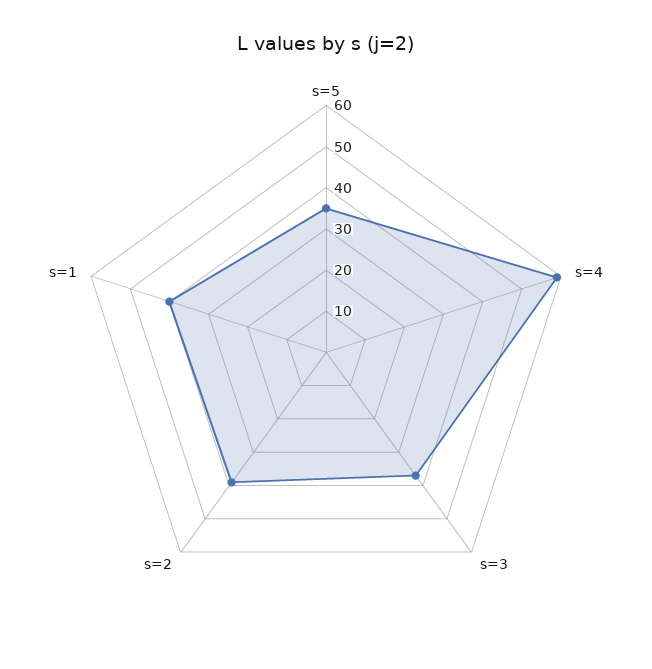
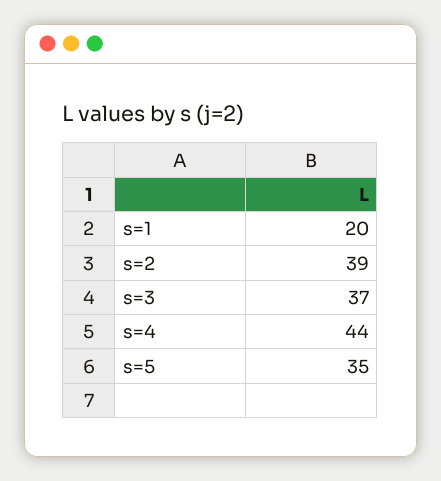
  {
    "s=5": 35,
-   "s=4": 60,
+   "s=4": 44,
    "s=3": 37,
    "s=2": 39,
-   "s=1": 40
+   "s=1": 20
  }

